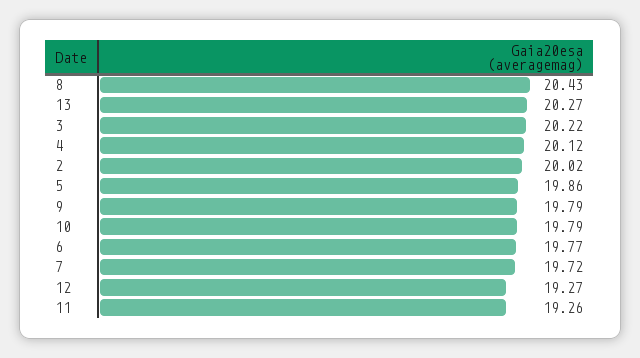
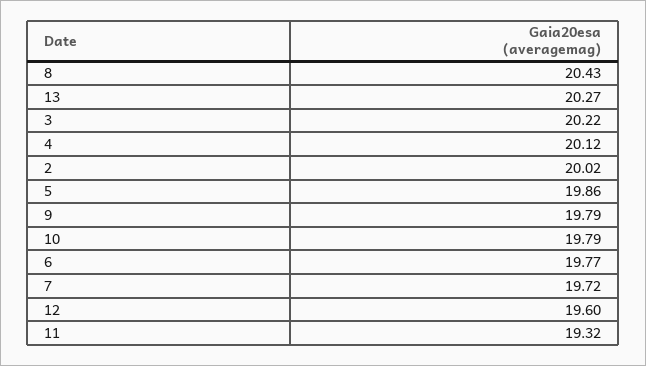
  {
    "8": 20.43,
    "13": 20.27,
    "3": 20.22,
    "4": 20.12,
    "2": 20.02,
    "5": 19.86,
    "9": 19.79,
    "10": 19.79,
    "6": 19.77,
    "7": 19.72,
-   "12": 19.27,
+   "12": 19.6,
-   "11": 19.26
+   "11": 19.32
  }

